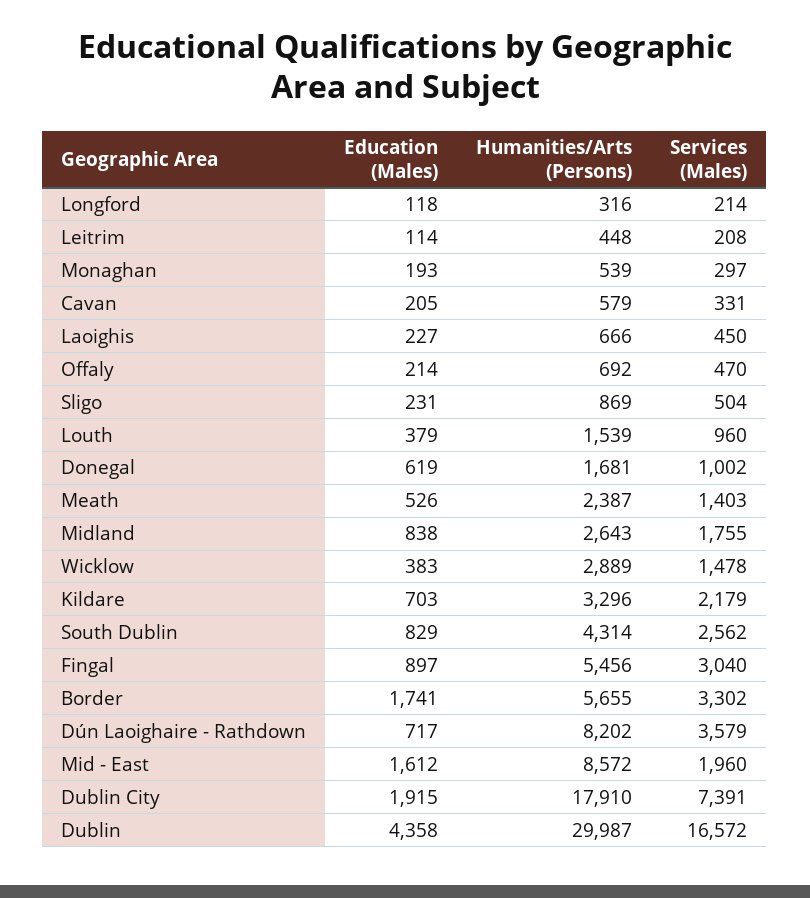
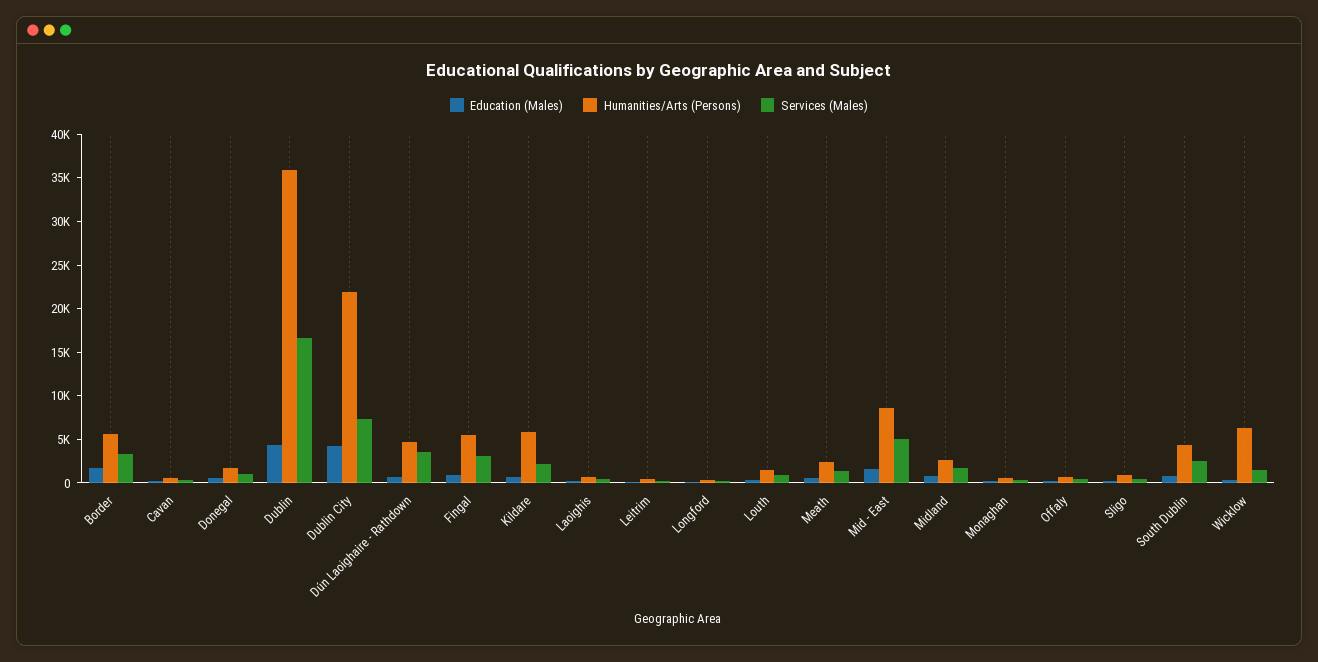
  {
    "Education (Males)": {
      "Longford": 118,
      "Leitrim": 114,
      "Monaghan": 193,
      "Cavan": 205,
      "Laoighis": 227,
      "Offaly": 214,
      "Sligo": 231,
      "Louth": 379,
      "Donegal": 619,
      "Meath": 526,
      "Midland": 838,
      "Wicklow": 383,
      "Kildare": 703,
      "South Dublin": 829,
      "Fingal": 897,
      "Border": 1741,
      "Dún Laoighaire - Rathdown": 717,
      "Mid - East": 1612,
-     "Dublin City": 1915,
+     "Dublin City": 4000,
      "Dublin": 4358
    },
    "Humanities/Arts (Persons)": {
      "Longford": 316,
      "Leitrim": 448,
      "Monaghan": 539,
      "Cavan": 579,
      "Laoighis": 666,
      "Offaly": 692,
      "Sligo": 869,
      "Louth": 1539,
      "Donegal": 1681,
      "Meath": 2387,
      "Midland": 2643,
-     "Wicklow": 2889,
+     "Wicklow": 6000,
-     "Kildare": 3296,
+     "Kildare": 6000,
      "South Dublin": 4314,
      "Fingal": 5456,
      "Border": 5655,
-     "Dún Laoighaire - Rathdown": 8202,
+     "Dún Laoighaire - Rathdown": 5000,
      "Mid - East": 8572,
-     "Dublin City": 17910,
+     "Dublin City": 22000,
-     "Dublin": 29987
+     "Dublin": 36000
    },
    "Services (Males)": {
      "Longford": 214,
      "Leitrim": 208,
      "Monaghan": 297,
      "Cavan": 331,
      "Laoighis": 450,
      "Offaly": 470,
      "Sligo": 504,
      "Louth": 960,
      "Donegal": 1002,
      "Meath": 1403,
      "Midland": 1755,
      "Wicklow": 1478,
      "Kildare": 2179,
      "South Dublin": 2562,
      "Fingal": 3040,
      "Border": 3302,
      "Dún Laoighaire - Rathdown": 3579,
-     "Mid - East": 1960,
+     "Mid - East": 5000,
      "Dublin City": 7391,
      "Dublin": 16572
    }
  }

